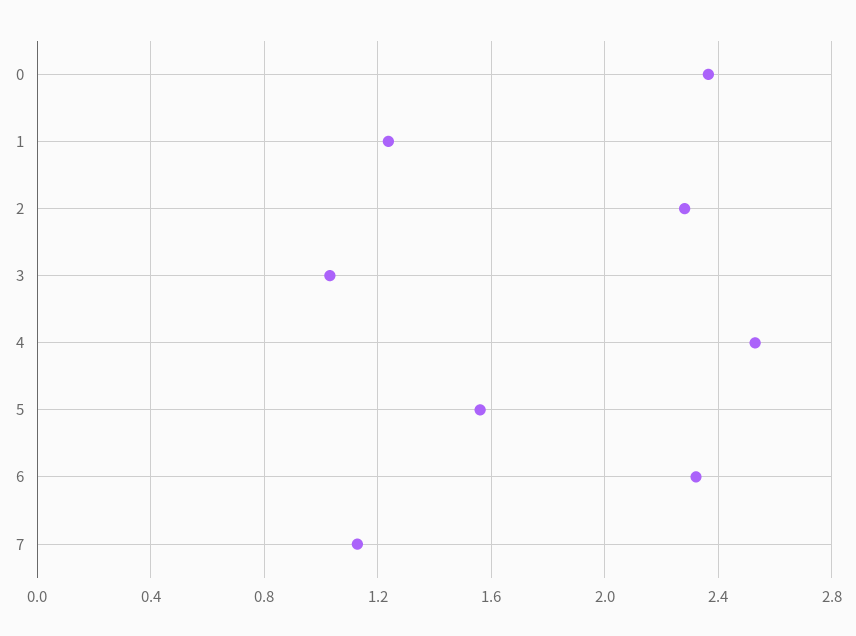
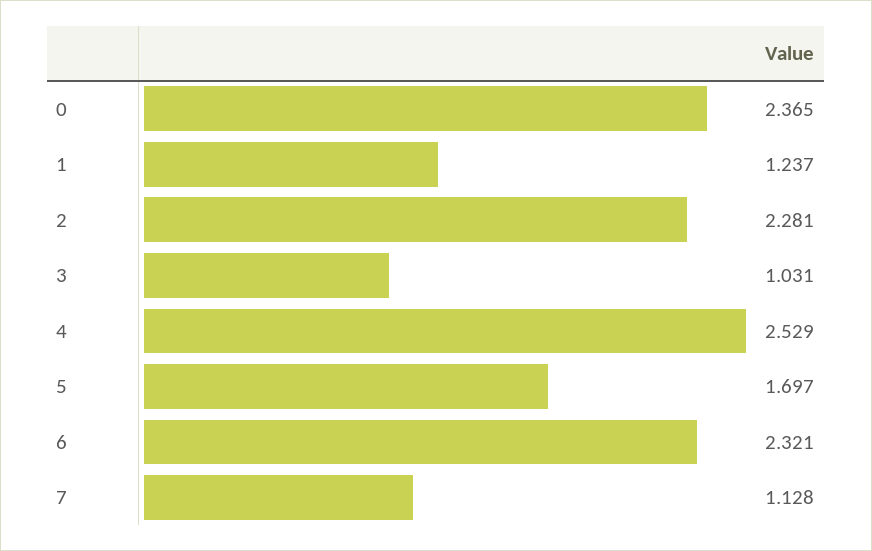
  {
    "0": 2.365,
    "1": 1.237,
    "2": 2.281,
    "3": 1.031,
    "4": 2.529,
-   "5": 1.55,
+   "5": 1.697,
    "6": 2.321,
    "7": 1.128
  }

